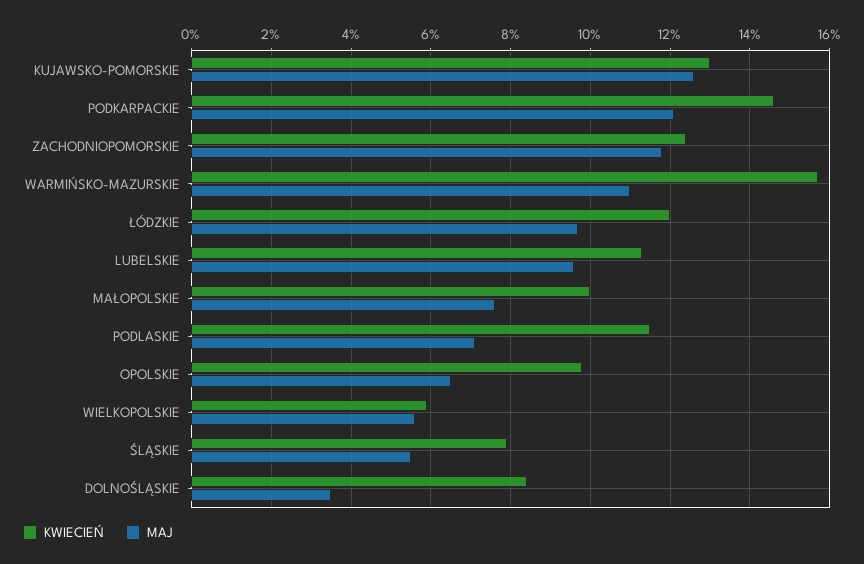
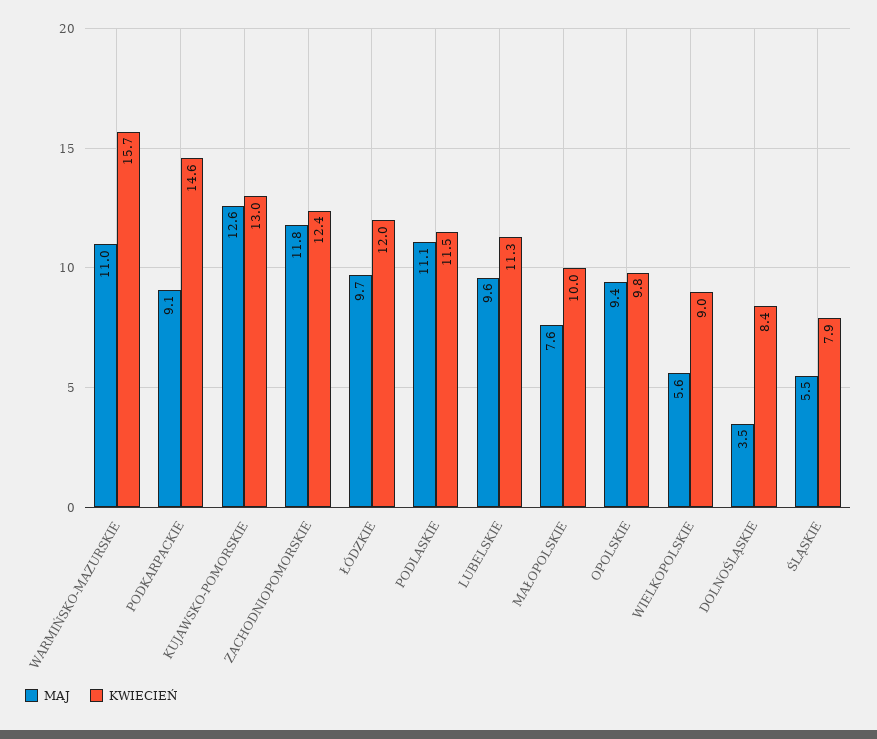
  {
    "KWIECIEŃ": {
      "KUJAWSKO-POMORSKIE": 13,
      "PODKARPACKIE": 14.6,
      "ZACHODNIOPOMORSKIE": 12.4,
      "WARMIŃSKO-MAZURSKIE": 15.7,
      "ŁÓDZKIE": 12,
      "LUBELSKIE": 11.3,
      "MAŁOPOLSKIE": 10,
      "PODLASKIE": 11.5,
      "OPOLSKIE": 9.8,
-     "WIELKOPOLSKIE": 6,
+     "WIELKOPOLSKIE": 9,
      "ŚLĄSKIE": 7.9,
      "DOLNOŚLĄSKIE": 8.4
    },
    "MAJ": {
      "KUJAWSKO-POMORSKIE": 12.6,
-     "PODKARPACKIE": 12,
+     "PODKARPACKIE": 9.1,
      "ZACHODNIOPOMORSKIE": 11.8,
      "WARMIŃSKO-MAZURSKIE": 11,
      "ŁÓDZKIE": 9.7,
      "LUBELSKIE": 9.6,
      "MAŁOPOLSKIE": 7.6,
-     "PODLASKIE": 7,
+     "PODLASKIE": 11.1,
-     "OPOLSKIE": 6.5,
+     "OPOLSKIE": 9.4,
      "WIELKOPOLSKIE": 5.6,
      "ŚLĄSKIE": 5.5,
      "DOLNOŚLĄSKIE": 3.5
    }
  }

